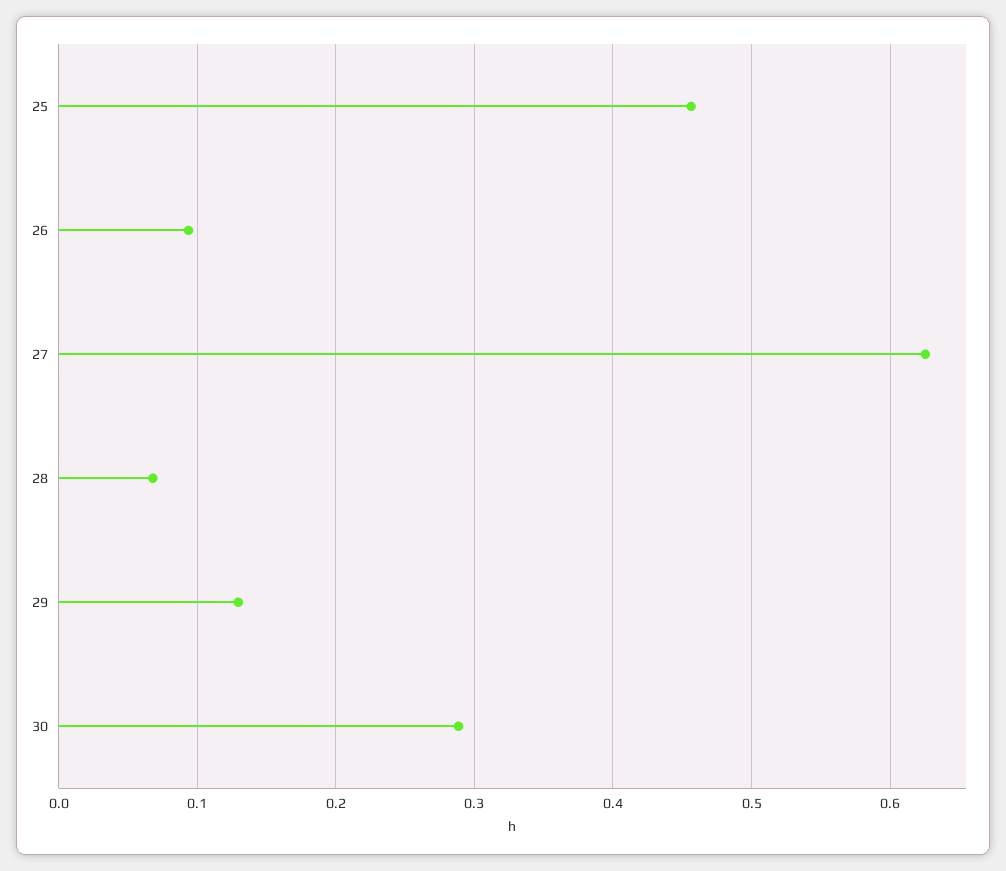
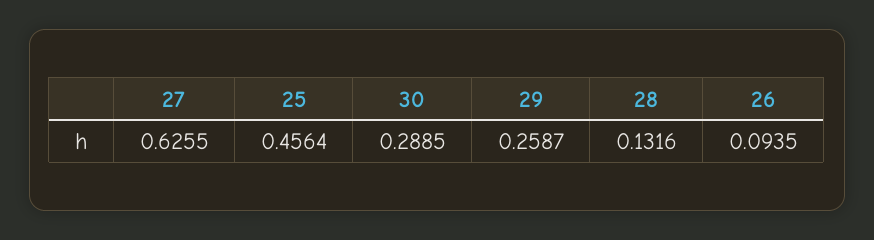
  {
    "25": 0.4564,
    "26": 0.0935,
    "27": 0.6255,
-   "28": 0.07,
+   "28": 0.1316,
-   "29": 0.13,
+   "29": 0.2587,
    "30": 0.2885
  }

